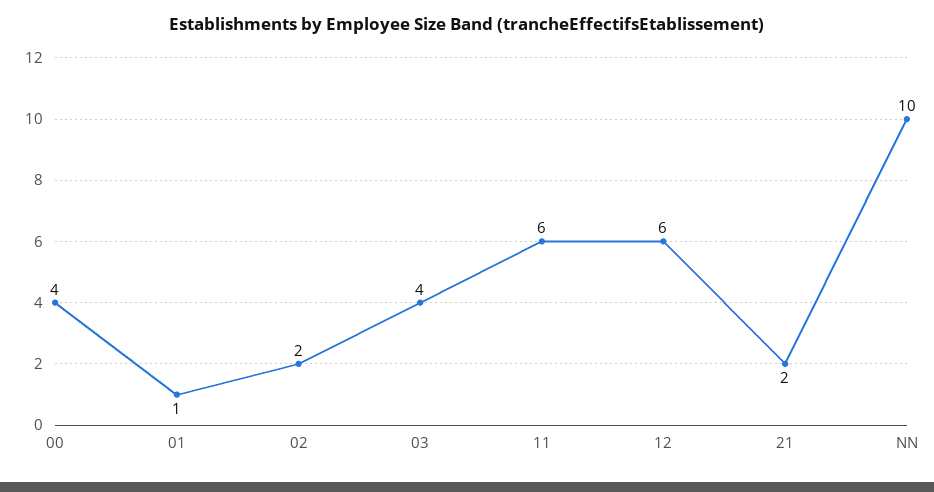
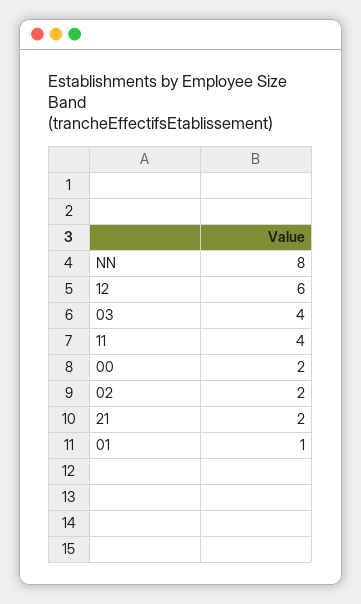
  {
-   "00": 4,
+   "00": 2,
    "01": 1,
    "02": 2,
    "03": 4,
-   "11": 6,
+   "11": 4,
    "12": 6,
    "21": 2,
-   "NN": 10
+   "NN": 8
  }

